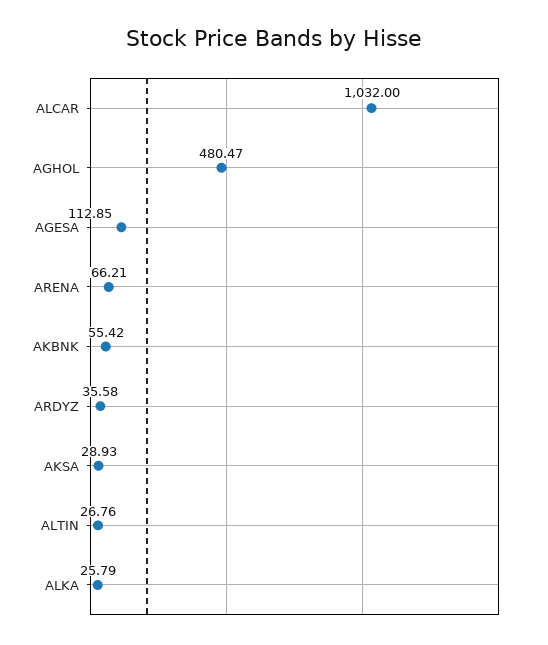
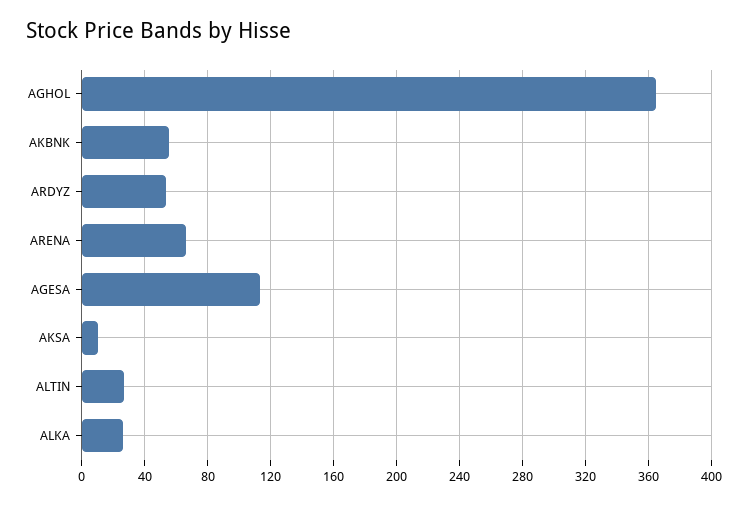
  {
-   "ALCAR": 1032,
-   "AGHOL": 480.47,
+   "AGHOL": 365,
    "AGESA": 112.85,
    "ARENA": 66.21,
    "AKBNK": 55.42,
-   "ARDYZ": 35.58,
+   "ARDYZ": 55,
-   "AKSA": 28.93,
+   "AKSA": 10,
    "ALTIN": 26.76,
    "ALKA": 25.79
  }

